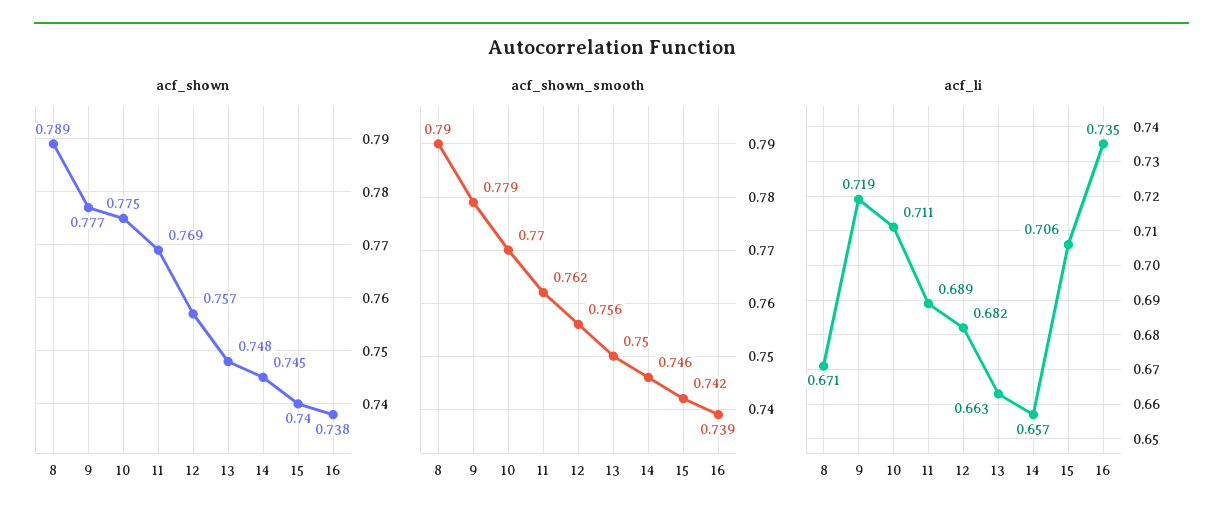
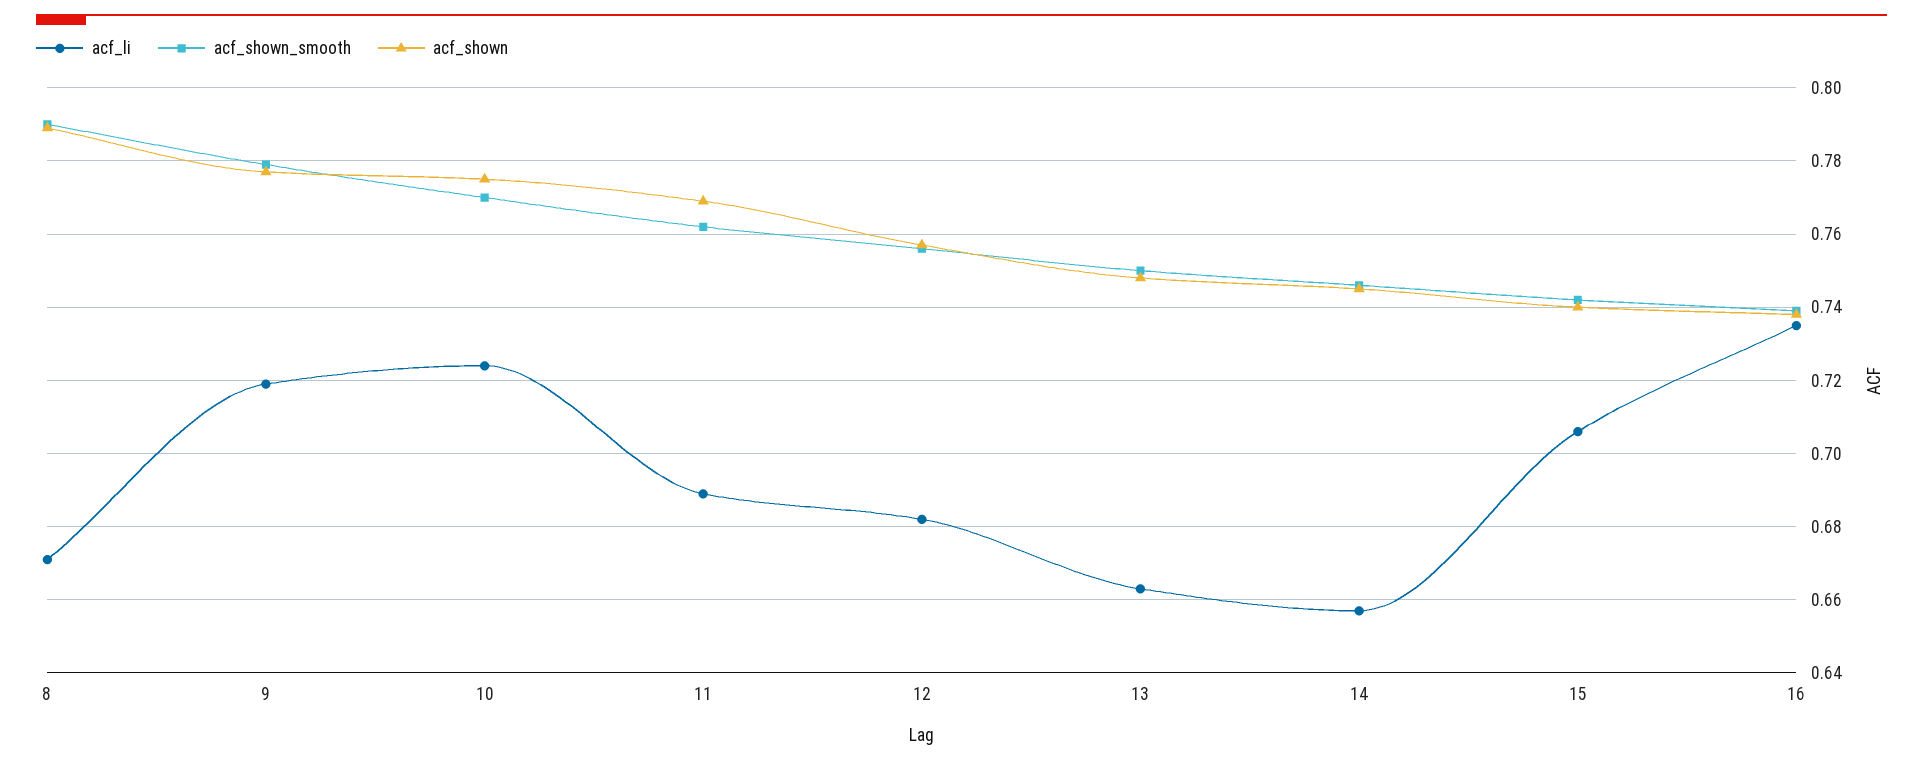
  {
    "acf_shown": {
      "8": 0.789,
      "9": 0.777,
      "10": 0.775,
      "11": 0.769,
      "12": 0.757,
      "13": 0.748,
      "14": 0.745,
      "15": 0.74,
      "16": 0.738
    },
    "acf_shown_smooth": {
      "8": 0.79,
      "9": 0.779,
      "10": 0.77,
      "11": 0.762,
      "12": 0.756,
      "13": 0.75,
      "14": 0.746,
      "15": 0.742,
      "16": 0.739
    },
    "acf_li": {
      "8": 0.671,
      "9": 0.719,
-     "10": 0.711,
+     "10": 0.725,
      "11": 0.689,
      "12": 0.682,
      "13": 0.663,
      "14": 0.657,
      "15": 0.706,
      "16": 0.735
    }
  }

